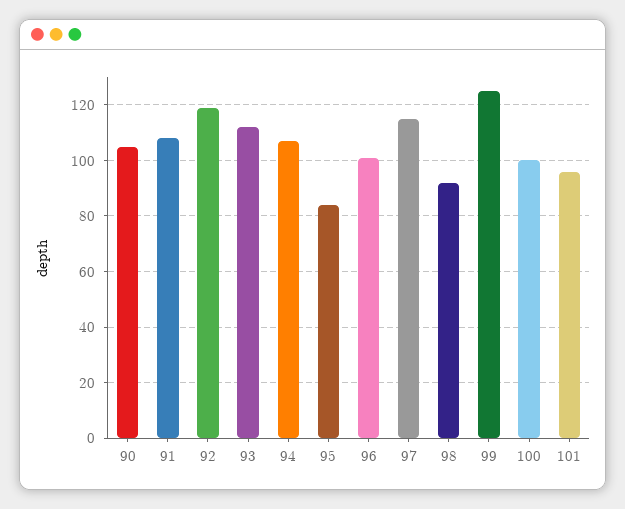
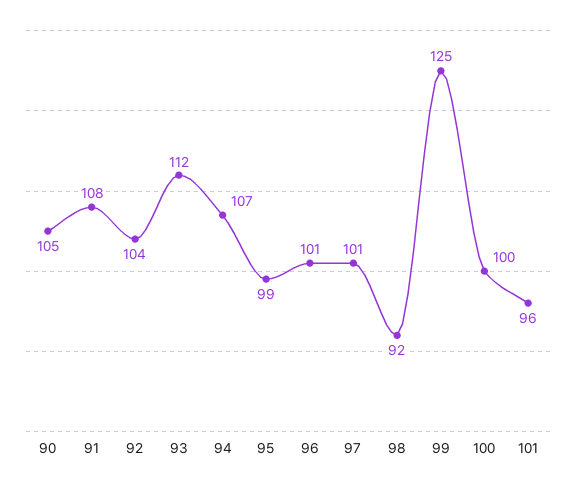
  {
    "90": 105,
    "91": 108,
-   "92": 120,
+   "92": 104,
    "93": 112,
    "94": 107,
-   "95": 85,
+   "95": 99,
    "96": 101,
-   "97": 115,
+   "97": 101,
    "98": 92,
    "99": 125,
    "100": 100,
    "101": 96
  }

